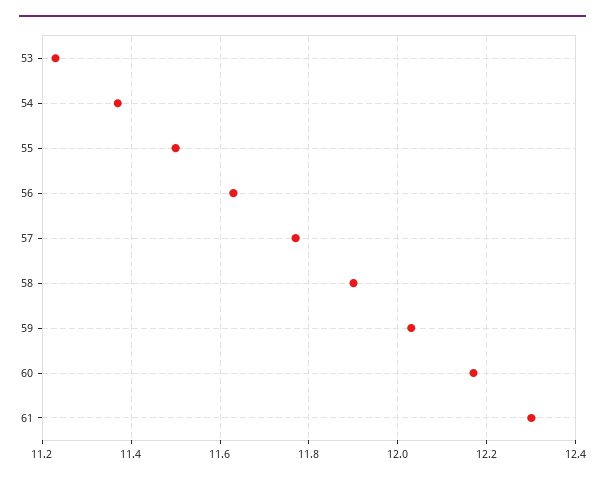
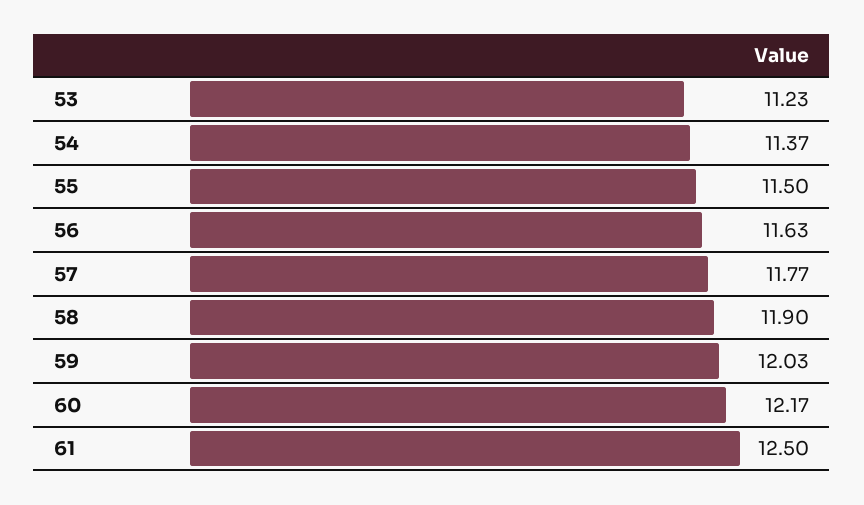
  {
    "53": 11.23,
    "54": 11.37,
    "55": 11.5,
    "56": 11.63,
    "57": 11.77,
    "58": 11.9,
    "59": 12.03,
    "60": 12.17,
-   "61": 12.3
+   "61": 12.5
  }

